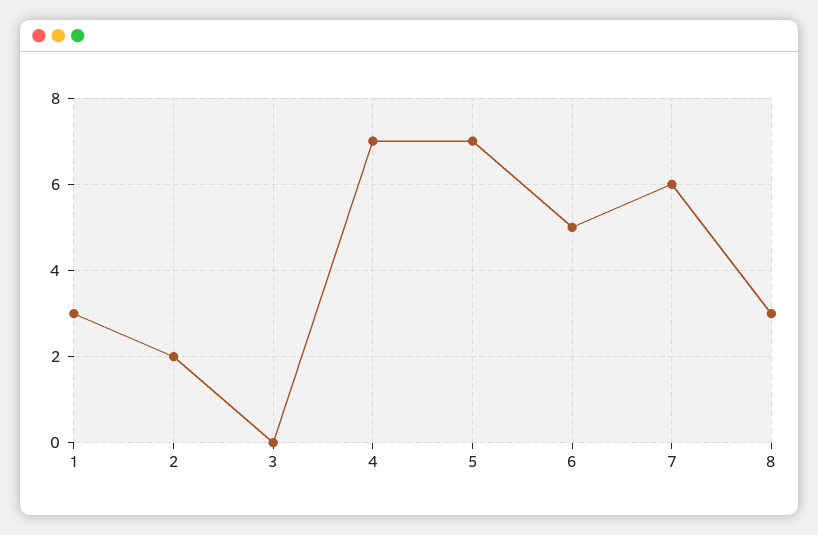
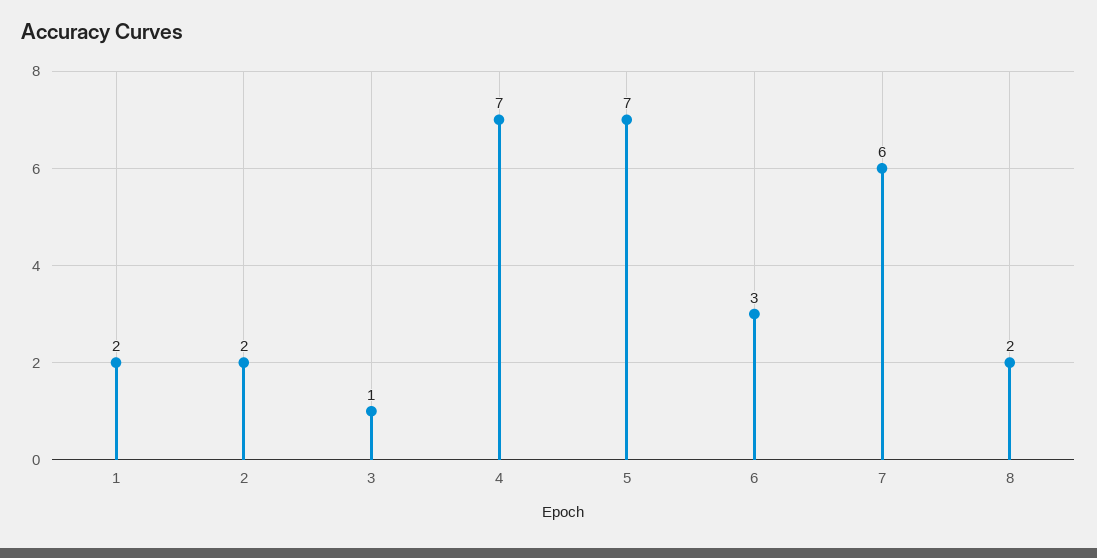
  {
-   "1": 3,
+   "1": 2,
    "2": 2,
-   "3": 0,
+   "3": 1,
    "4": 7,
    "5": 7,
-   "6": 5,
+   "6": 3,
    "7": 6,
-   "8": 3
+   "8": 2
  }

